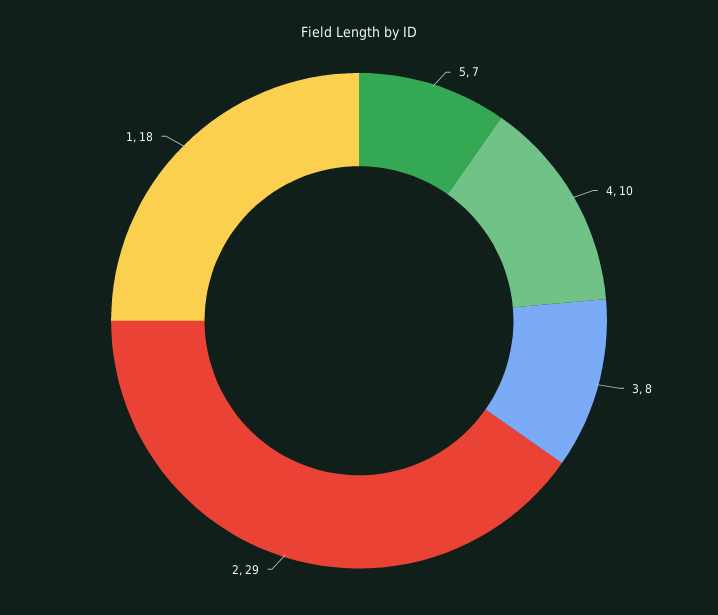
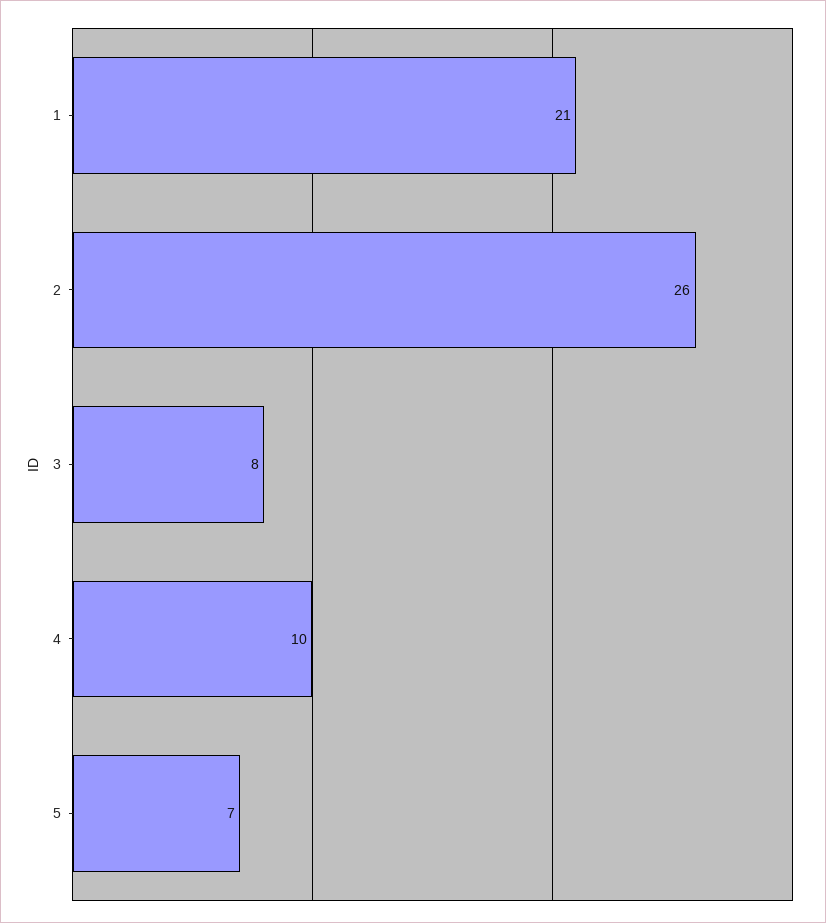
  {
    "5": 7,
    "4": 10,
    "3": 8,
-   "2": 29,
+   "2": 26,
-   "1": 18
+   "1": 21
  }

